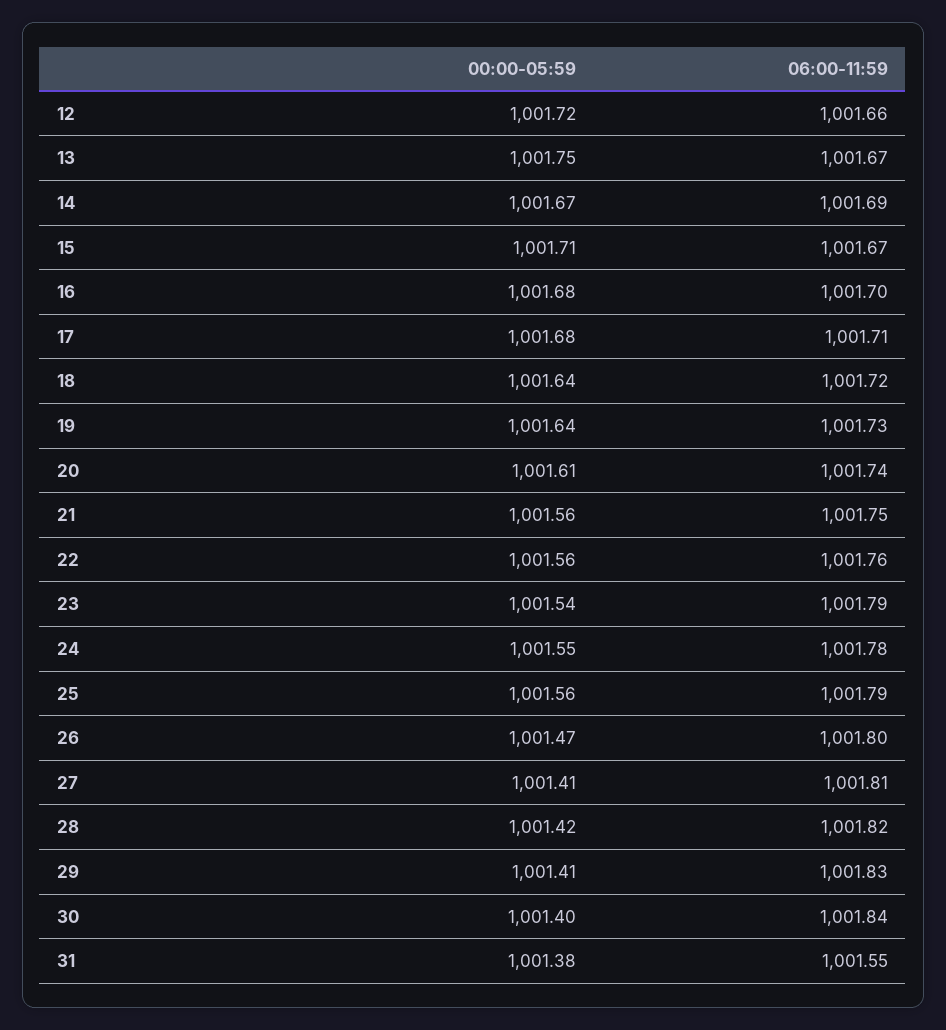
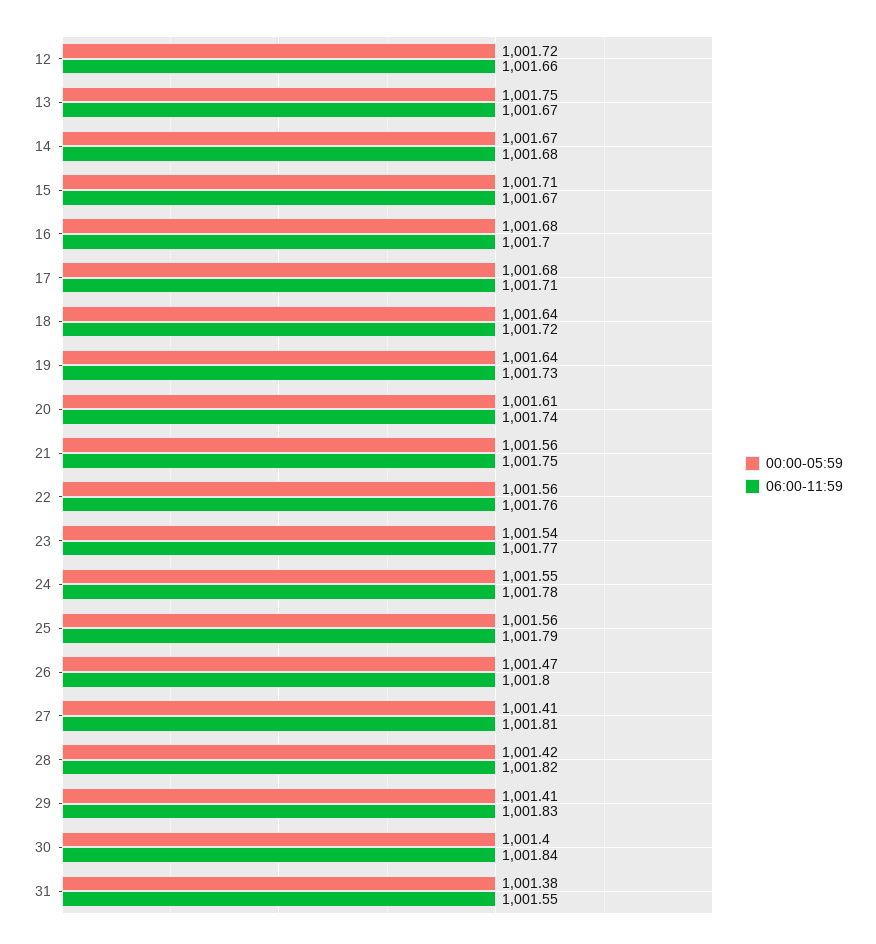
  {
    "00:00-05:59": {
      "12": 1001.72,
      "13": 1001.75,
      "14": 1001.67,
      "15": 1001.71,
      "16": 1001.68,
      "17": 1001.68,
      "18": 1001.64,
      "19": 1001.64,
      "20": 1001.61,
      "21": 1001.56,
      "22": 1001.56,
      "23": 1001.54,
      "24": 1001.55,
      "25": 1001.56,
      "26": 1001.47,
      "27": 1001.41,
      "28": 1001.42,
      "29": 1001.41,
      "30": 1001.4,
      "31": 1001.38
    },
    "06:00-11:59": {
      "12": 1001.66,
      "13": 1001.67,
-     "14": 1001.69,
+     "14": 1001.68,
      "15": 1001.67,
      "16": 1001.7,
      "17": 1001.71,
      "18": 1001.72,
      "19": 1001.73,
      "20": 1001.74,
      "21": 1001.75,
      "22": 1001.76,
-     "23": 1001.79,
+     "23": 1001.77,
      "24": 1001.78,
      "25": 1001.79,
      "26": 1001.8,
      "27": 1001.81,
      "28": 1001.82,
      "29": 1001.83,
      "30": 1001.84,
      "31": 1001.55
    }
  }

